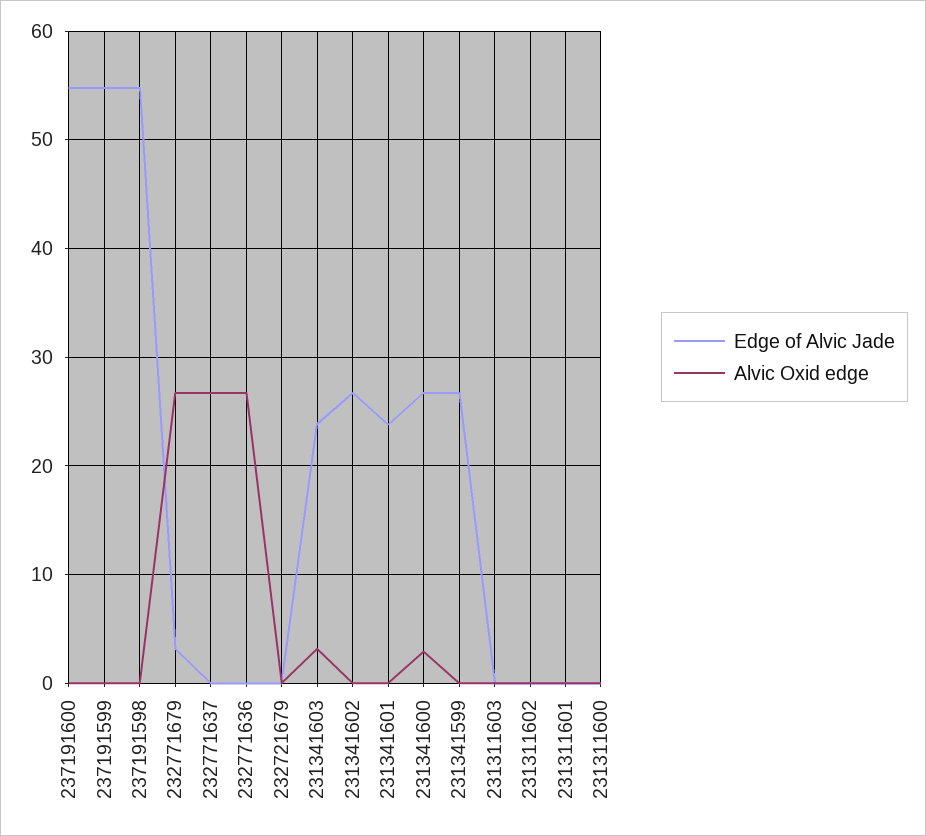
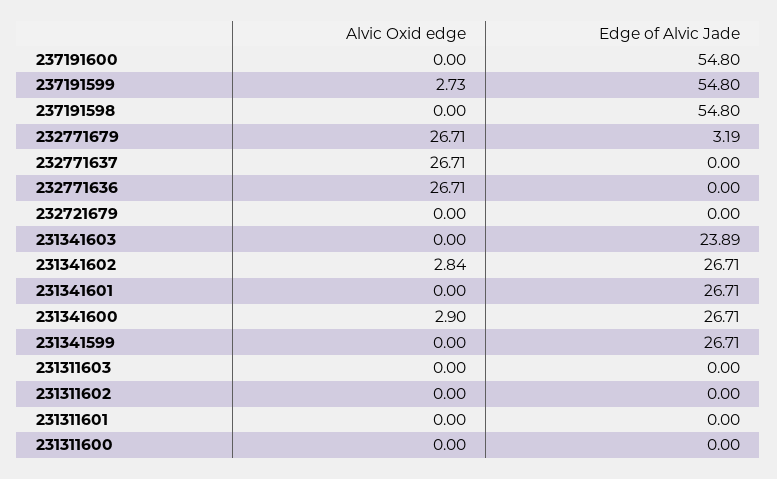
  {
    "Edge of Alvic Jade": {
      "237191600": 54.8,
      "237191599": 54.8,
      "237191598": 54.8,
      "232771679": 3.19,
      "232771637": 0,
      "232771636": 0,
      "232721679": 0,
      "231341603": 23.89,
      "231341602": 26.71,
-     "231341601": 24,
+     "231341601": 26.71,
      "231341600": 26.71,
      "231341599": 26.71,
      "231311603": 0,
      "231311602": 0,
      "231311601": 0,
      "231311600": 0
    },
    "Alvic Oxid edge": {
      "237191600": 0,
-     "237191599": 0,
+     "237191599": 2.73,
      "237191598": 0,
      "232771679": 26.71,
      "232771637": 26.71,
      "232771636": 26.71,
      "232721679": 0,
-     "231341603": 3,
+     "231341603": 0,
-     "231341602": 0,
+     "231341602": 2.84,
      "231341601": 0,
      "231341600": 2.9,
      "231341599": 0,
      "231311603": 0,
      "231311602": 0,
      "231311601": 0,
      "231311600": 0
    }
  }

